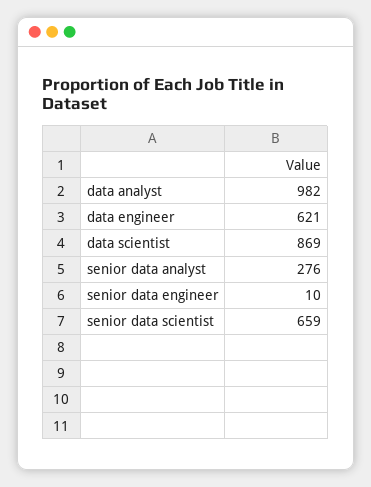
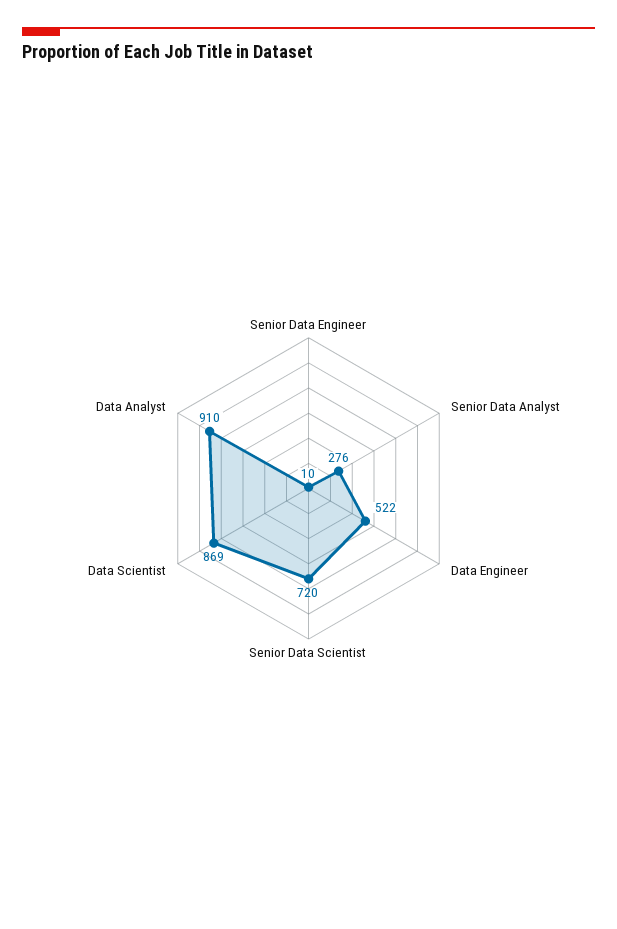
  {
-   "data analyst": 982,
+   "data analyst": 910,
-   "data engineer": 621,
+   "data engineer": 522,
    "data scientist": 869,
    "senior data analyst": 276,
    "senior data engineer": 10,
-   "senior data scientist": 659
+   "senior data scientist": 720
  }

